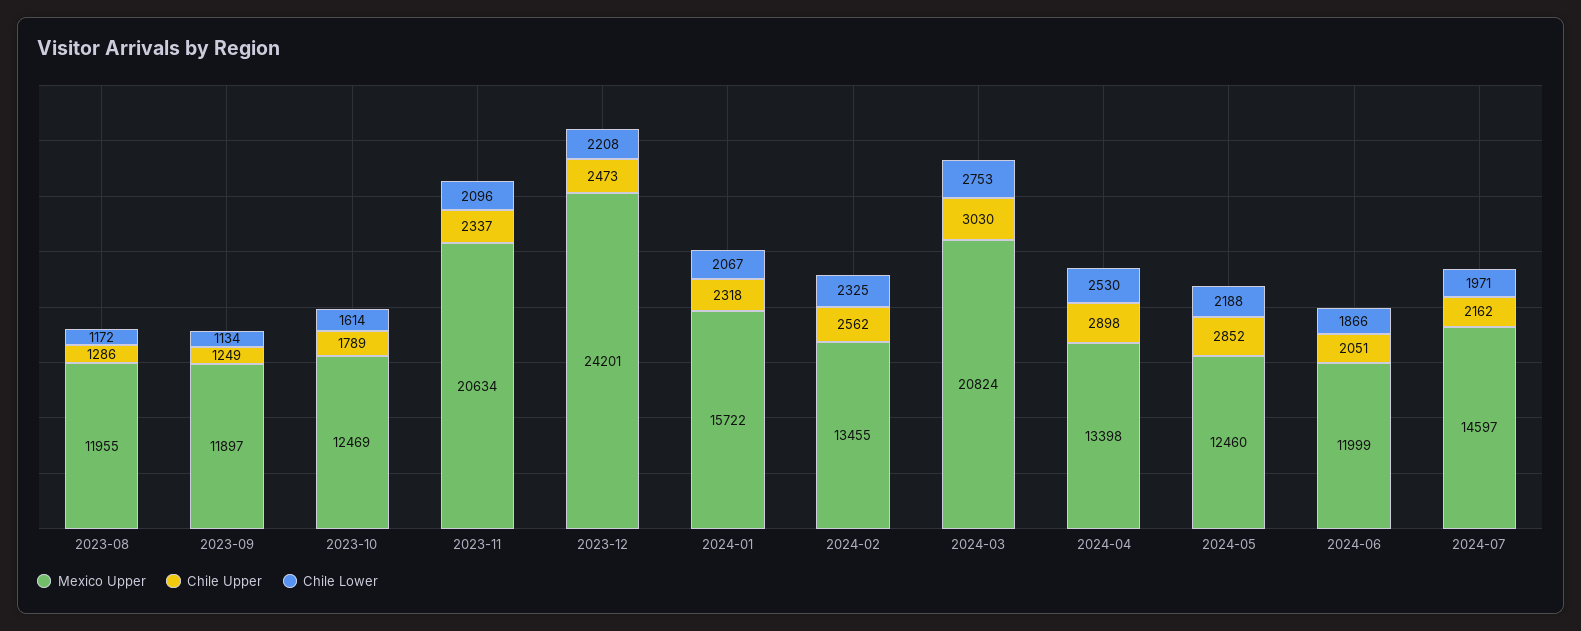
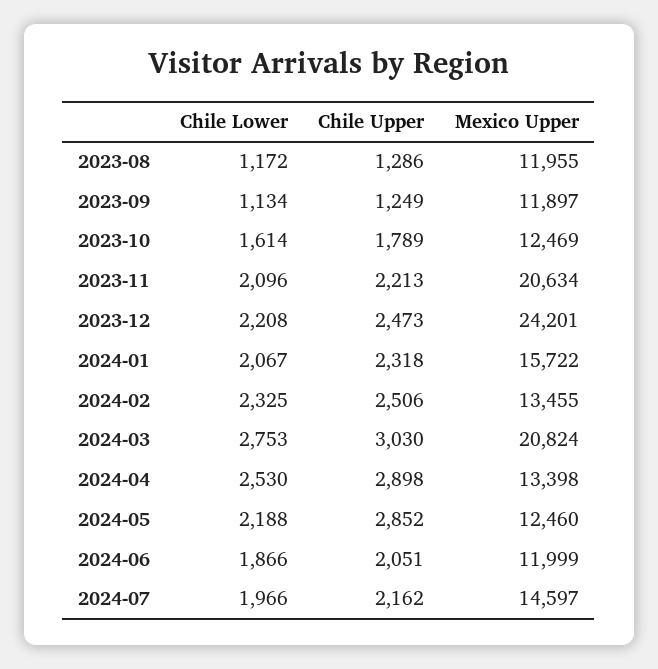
  {
    "Mexico Upper": {
      "2023-08": 11955,
      "2023-09": 11897,
      "2023-10": 12469,
      "2023-11": 20634,
      "2023-12": 24201,
      "2024-01": 15722,
      "2024-02": 13455,
      "2024-03": 20824,
      "2024-04": 13398,
      "2024-05": 12460,
      "2024-06": 11999,
      "2024-07": 14597
    },
    "Chile Upper": {
      "2023-08": 1286,
      "2023-09": 1249,
      "2023-10": 1789,
-     "2023-11": 2337,
+     "2023-11": 2213,
      "2023-12": 2473,
      "2024-01": 2318,
-     "2024-02": 2562,
+     "2024-02": 2506,
      "2024-03": 3030,
      "2024-04": 2898,
      "2024-05": 2852,
      "2024-06": 2051,
      "2024-07": 2162
    },
    "Chile Lower": {
      "2023-08": 1172,
      "2023-09": 1134,
      "2023-10": 1614,
      "2023-11": 2096,
      "2023-12": 2208,
      "2024-01": 2067,
      "2024-02": 2325,
      "2024-03": 2753,
      "2024-04": 2530,
      "2024-05": 2188,
      "2024-06": 1866,
-     "2024-07": 1971
+     "2024-07": 1966
    }
  }

